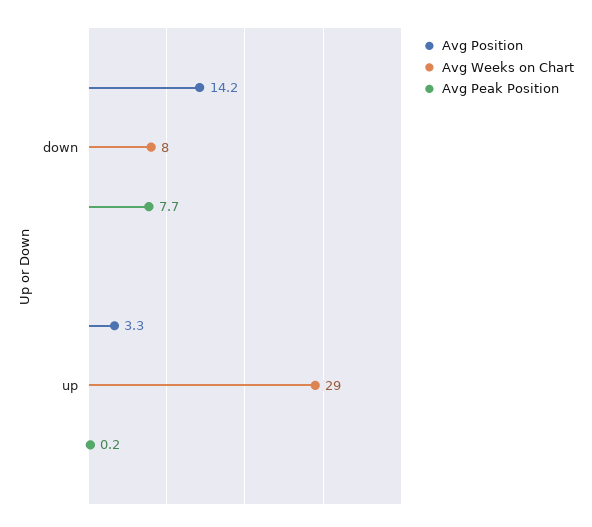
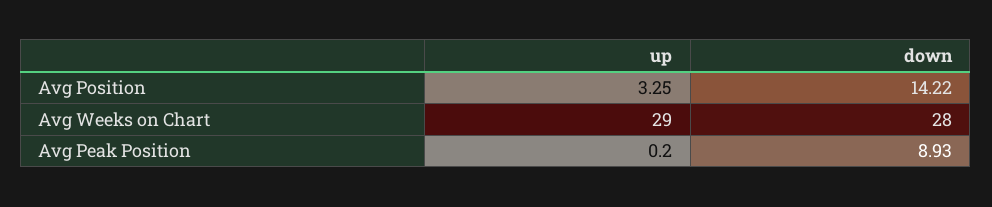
  {
    "Avg Position": {
      "down": 14.22,
      "up": 3.25
    },
    "Avg Weeks on Chart": {
-     "down": 8,
+     "down": 28,
      "up": 29
    },
    "Avg Peak Position": {
-     "down": 7.7,
+     "down": 8.93,
      "up": 0.2
    }
  }

